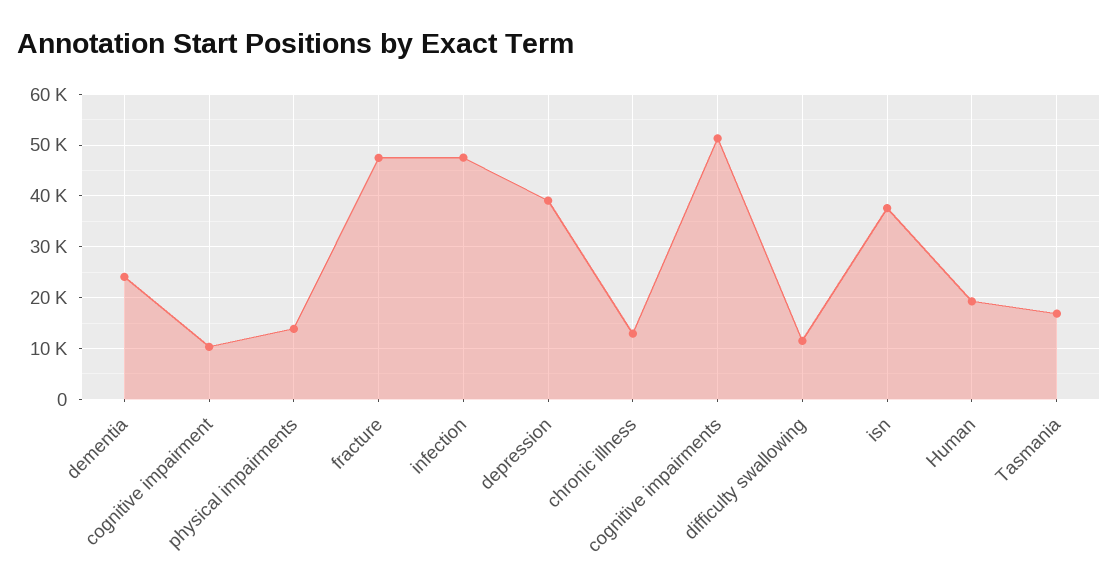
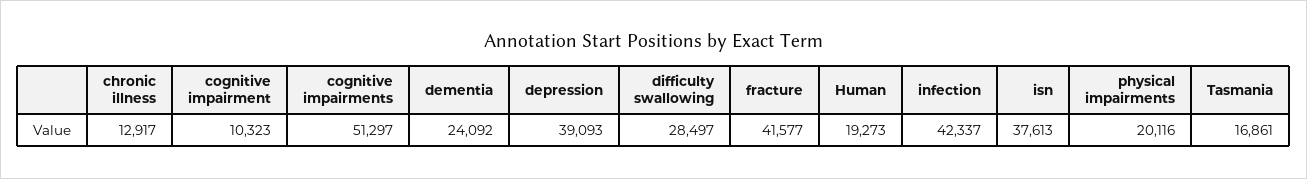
  {
    "dementia": 24092,
    "cognitive impairment": 10323,
-   "physical impairments": 14000,
+   "physical impairments": 20116,
-   "fracture": 48000,
+   "fracture": 41577,
-   "infection": 48000,
+   "infection": 42337,
    "depression": 39093,
    "chronic illness": 12917,
    "cognitive impairments": 51297,
-   "difficulty swallowing": 12000,
+   "difficulty swallowing": 28497,
    "isn": 37613,
    "Human": 19273,
    "Tasmania": 16861
  }

